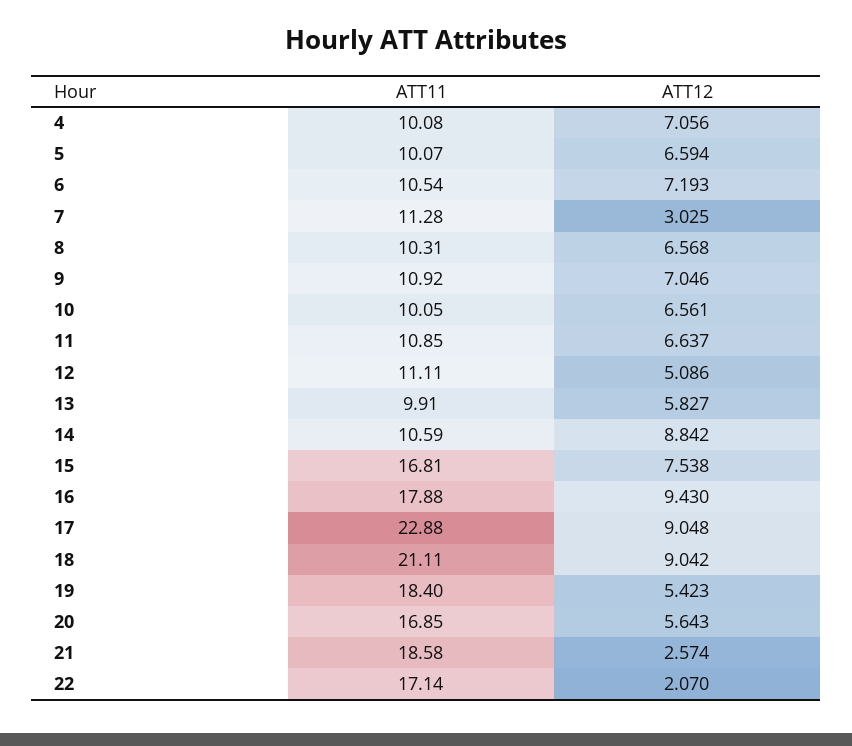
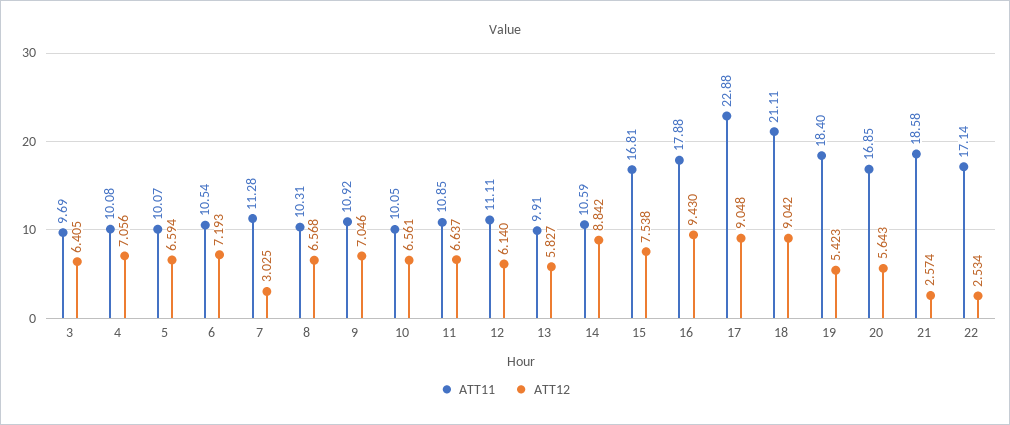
  {
    "ATT11": {
      "4": 10.08,
      "5": 10.07,
      "6": 10.54,
      "7": 11.28,
      "8": 10.31,
      "9": 10.92,
      "10": 10.05,
      "11": 10.85,
      "12": 11.11,
      "13": 9.91,
      "14": 10.59,
      "15": 16.81,
      "16": 17.88,
      "17": 22.88,
      "18": 21.11,
      "19": 18.4,
      "20": 16.85,
      "21": 18.58,
-     "22": 17.14
+     "22": 17.14,
+     "3": 9.69
    },
    "ATT12": {
      "4": 7.056,
      "5": 6.594,
      "6": 7.193,
      "7": 3.025,
      "8": 6.568,
      "9": 7.046,
      "10": 6.561,
      "11": 6.637,
-     "12": 5.086,
+     "12": 6.14,
      "13": 5.827,
      "14": 8.842,
      "15": 7.538,
      "16": 9.43,
      "17": 9.048,
      "18": 9.042,
      "19": 5.423,
      "20": 5.643,
      "21": 2.574,
-     "22": 2.07
+     "22": 2.534,
+     "3": 6.405
    }
  }

